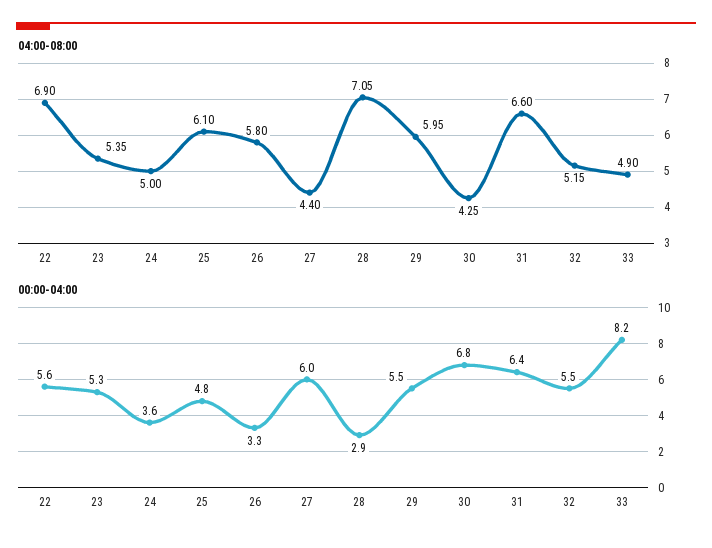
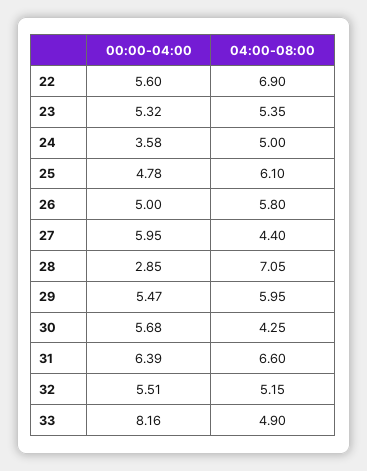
  {
    "04:00-08:00": {
      "22": 6.9,
      "23": 5.35,
      "24": 5,
      "25": 6.1,
      "26": 5.8,
      "27": 4.4,
      "28": 7.05,
      "29": 5.95,
      "30": 4.25,
      "31": 6.6,
      "32": 5.15,
      "33": 4.9
    },
    "00:00-04:00": {
      "22": 5.6,
      "23": 5.32,
      "24": 3.58,
      "25": 4.78,
-     "26": 3.3,
+     "26": 5,
      "27": 5.95,
      "28": 2.85,
      "29": 5.47,
-     "30": 6.8,
+     "30": 5.68,
      "31": 6.39,
      "32": 5.51,
      "33": 8.16
    }
  }

